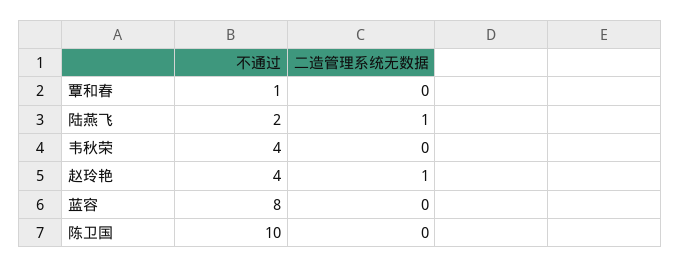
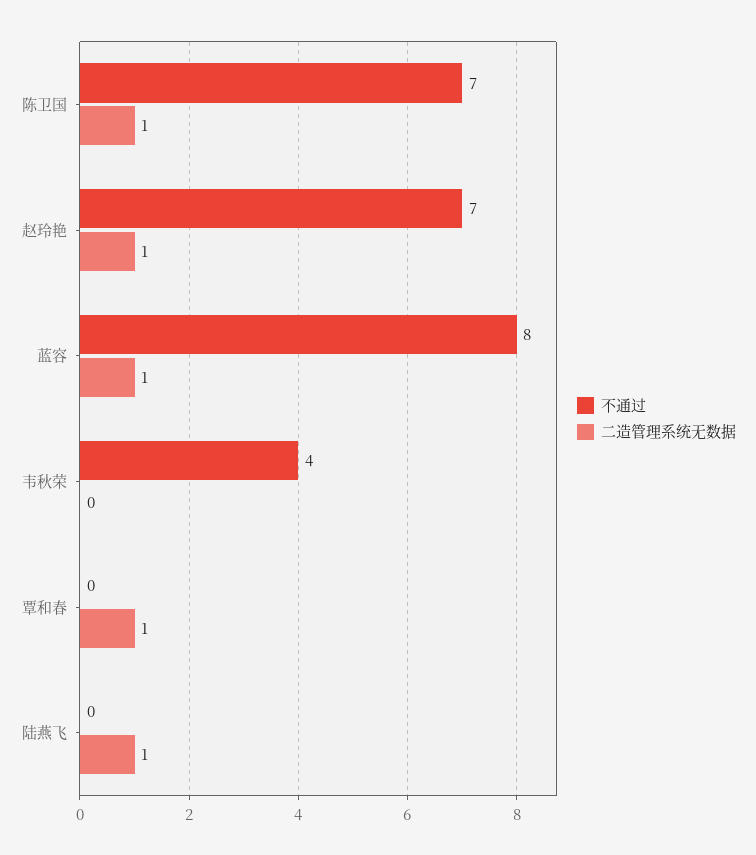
  {
    "不通过": {
-     "覃和春": 1,
+     "覃和春": 0,
-     "陆燕飞": 2,
+     "陆燕飞": 0,
      "韦秋荣": 4,
-     "赵玲艳": 4,
+     "赵玲艳": 7,
      "蓝容": 8,
-     "陈卫国": 10
+     "陈卫国": 7
    },
    "二造管理系统无数据": {
-     "覃和春": 0,
+     "覃和春": 1,
      "陆燕飞": 1,
      "韦秋荣": 0,
      "赵玲艳": 1,
-     "蓝容": 0,
+     "蓝容": 1,
-     "陈卫国": 0
+     "陈卫国": 1
    }
  }

